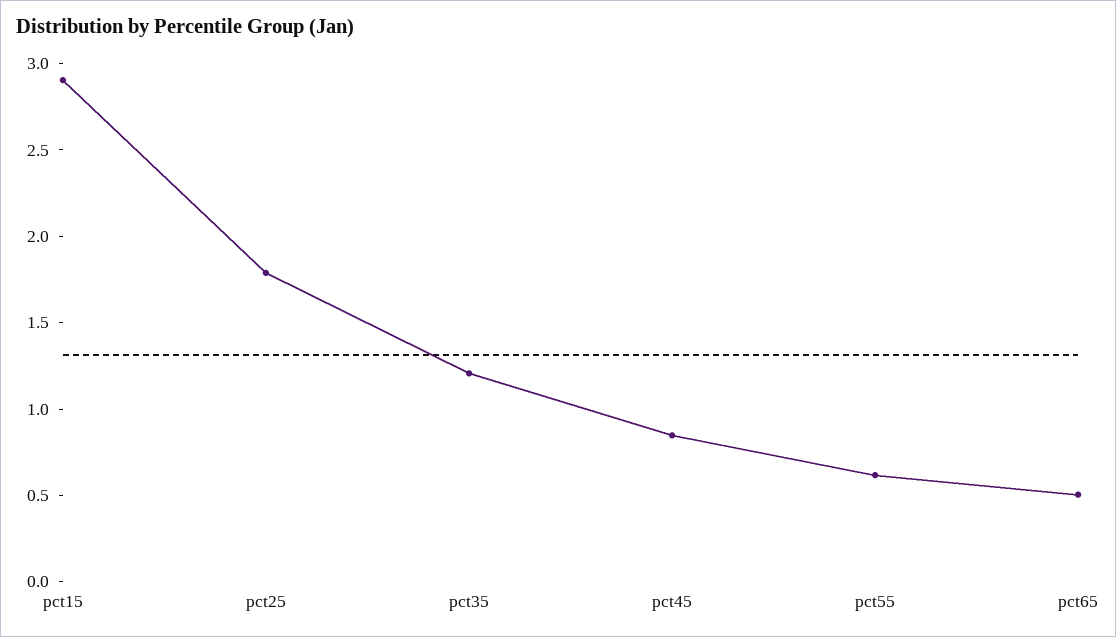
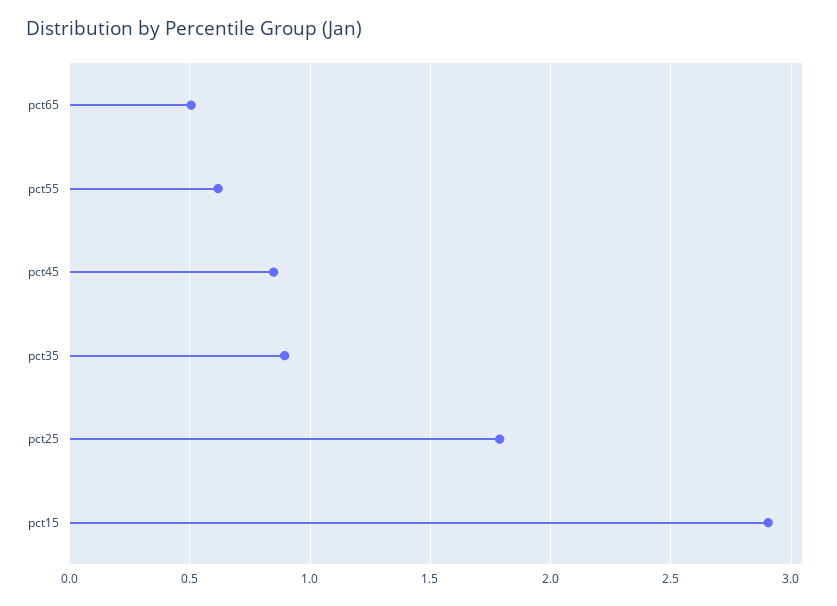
  {
    "pct15": 2.9,
    "pct25": 1.8,
-   "pct35": 1.2,
+   "pct35": 0.9,
    "pct45": 0.85,
    "pct55": 0.6,
    "pct65": 0.5
  }

